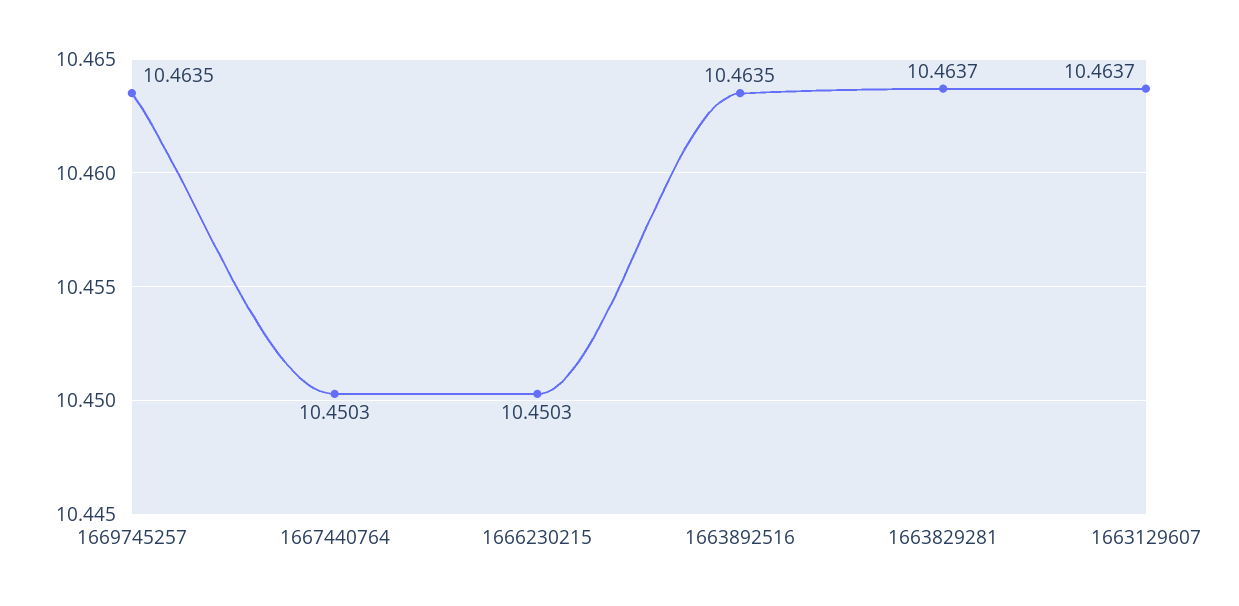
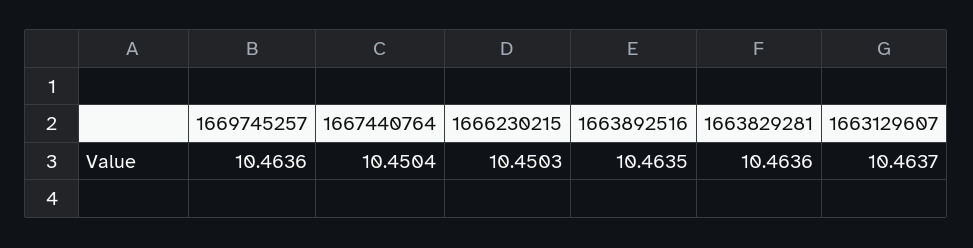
  {
-   "1669745257": 10.4635,
+   "1669745257": 10.4636,
-   "1667440764": 10.4503,
+   "1667440764": 10.4504,
    "1666230215": 10.4503,
    "1663892516": 10.4635,
-   "1663829281": 10.4637,
+   "1663829281": 10.4636,
    "1663129607": 10.4637
  }

